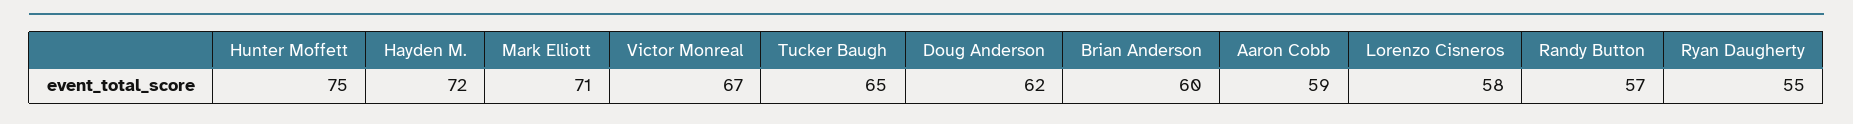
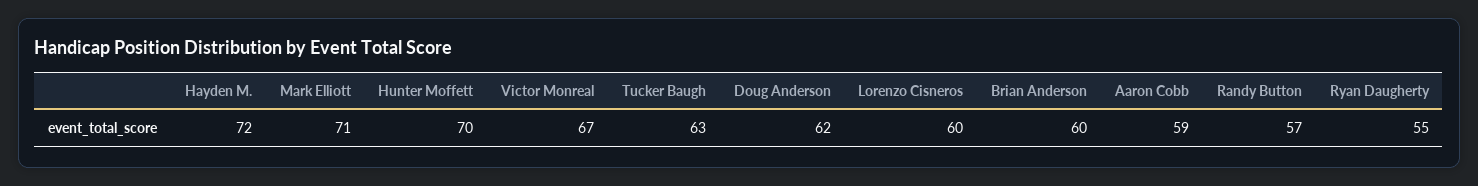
  {
-   "Hunter Moffett": 75,
+   "Hunter Moffett": 70,
    "Hayden M.": 72,
    "Mark Elliott": 71,
    "Victor Monreal": 67,
-   "Tucker Baugh": 65,
+   "Tucker Baugh": 63,
    "Doug Anderson": 62,
    "Brian Anderson": 60,
    "Aaron Cobb": 59,
-   "Lorenzo Cisneros": 58,
+   "Lorenzo Cisneros": 60,
    "Randy Button": 57,
    "Ryan Daugherty": 55
  }

